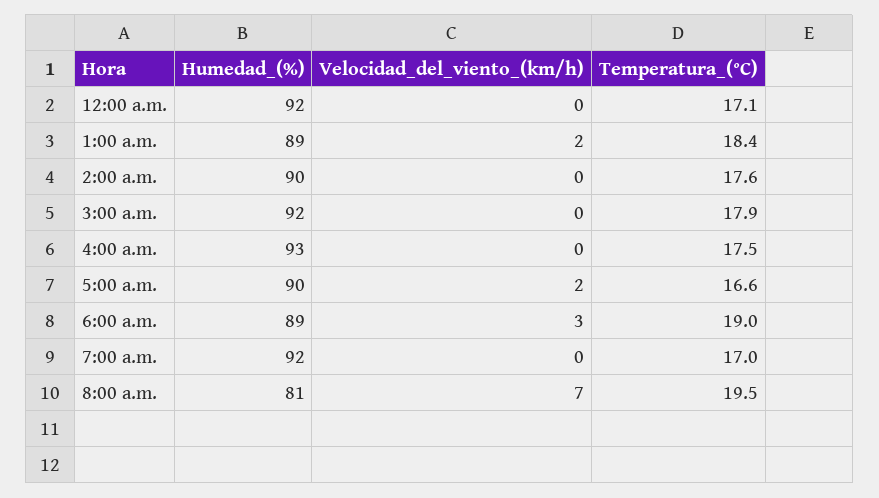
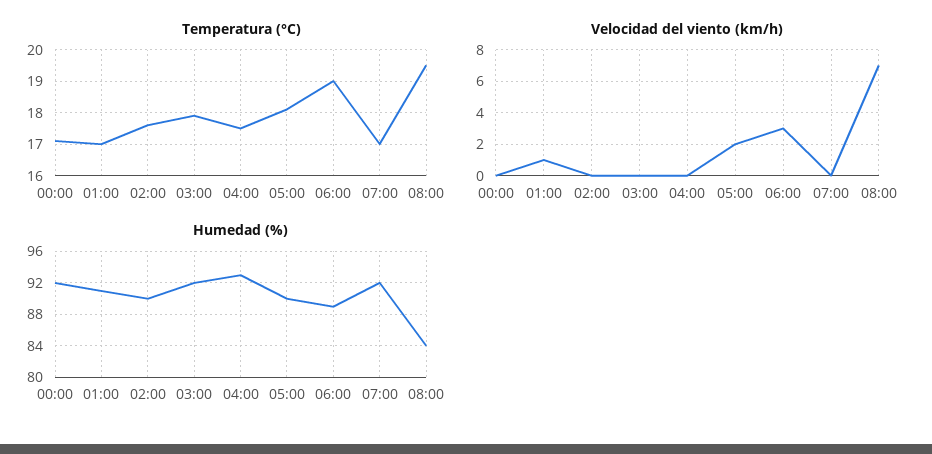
  {
    "Humedad_(%)": {
      "12:00 a.m.": 92,
-     "1:00 a.m.": 89,
+     "1:00 a.m.": 91,
      "2:00 a.m.": 90,
      "3:00 a.m.": 92,
      "4:00 a.m.": 93,
      "5:00 a.m.": 90,
      "6:00 a.m.": 89,
      "7:00 a.m.": 92,
-     "8:00 a.m.": 81
+     "8:00 a.m.": 84
    },
    "Velocidad_del_viento_(km/h)": {
      "12:00 a.m.": 0,
-     "1:00 a.m.": 2,
+     "1:00 a.m.": 1,
      "2:00 a.m.": 0,
      "3:00 a.m.": 0,
      "4:00 a.m.": 0,
      "5:00 a.m.": 2,
      "6:00 a.m.": 3,
      "7:00 a.m.": 0,
      "8:00 a.m.": 7
    },
    "Temperatura_(°C)": {
      "12:00 a.m.": 17.1,
-     "1:00 a.m.": 18.4,
+     "1:00 a.m.": 17,
      "2:00 a.m.": 17.6,
      "3:00 a.m.": 17.9,
      "4:00 a.m.": 17.5,
-     "5:00 a.m.": 16.6,
+     "5:00 a.m.": 18,
      "6:00 a.m.": 19,
      "7:00 a.m.": 17,
      "8:00 a.m.": 19.5
    }
  }

